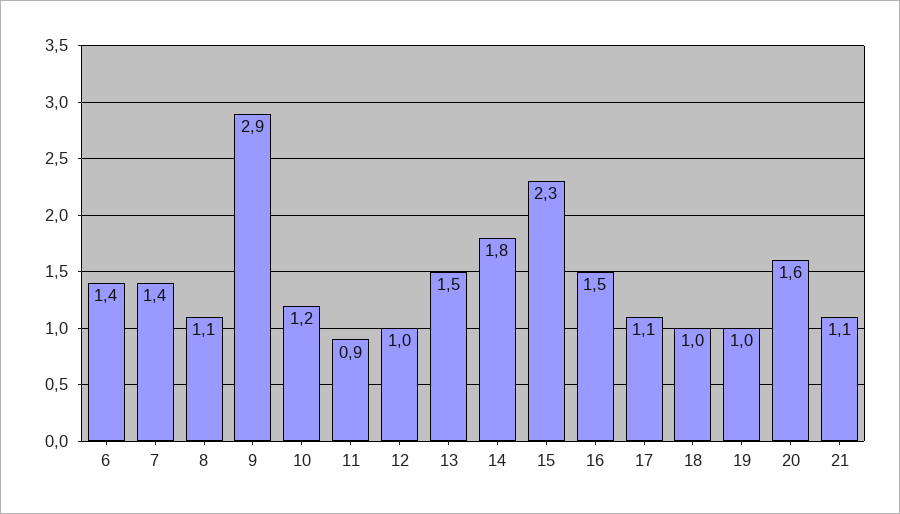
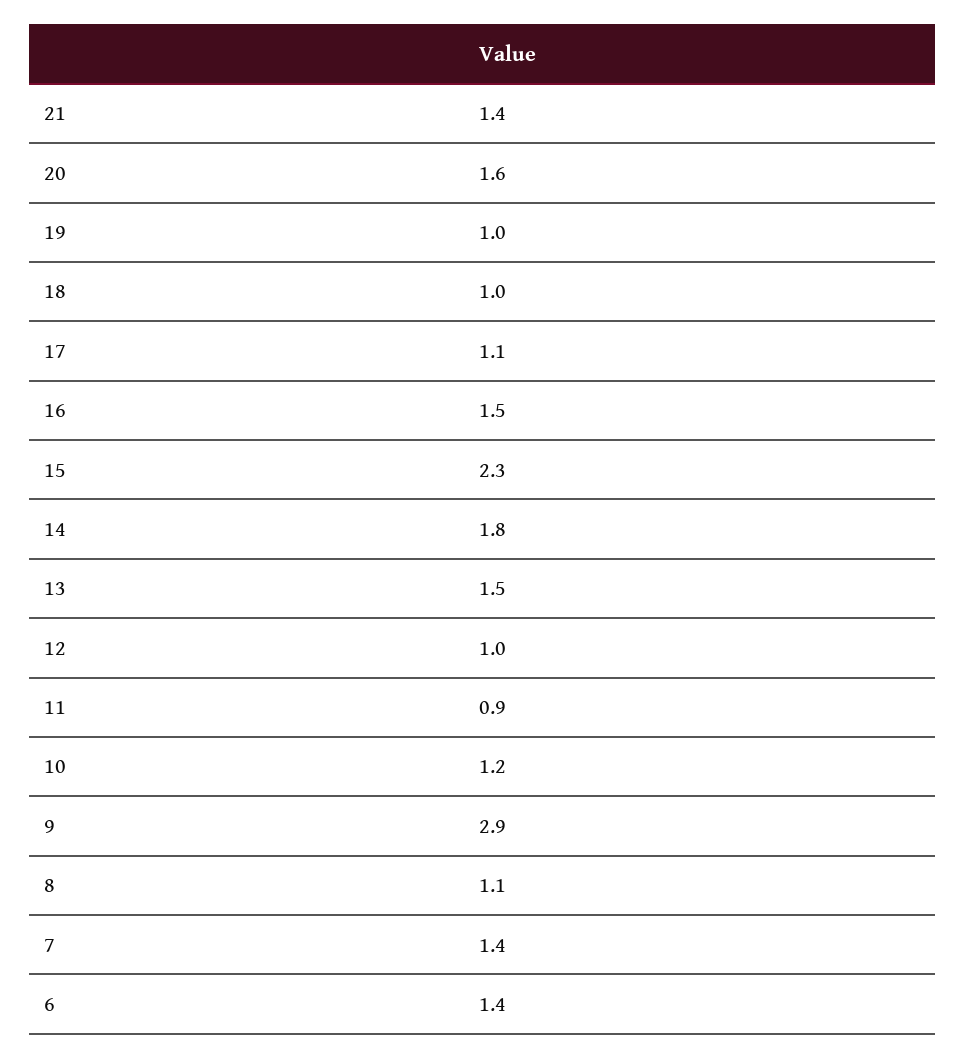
  {
    "6": 1.4,
    "7": 1.4,
    "8": 1.1,
    "9": 2.9,
    "10": 1.2,
    "11": 0.9,
    "12": 1,
    "13": 1.5,
    "14": 1.8,
    "15": 2.3,
    "16": 1.5,
    "17": 1.1,
    "18": 1,
    "19": 1,
    "20": 1.6,
-   "21": 1.1
+   "21": 1.4
  }

